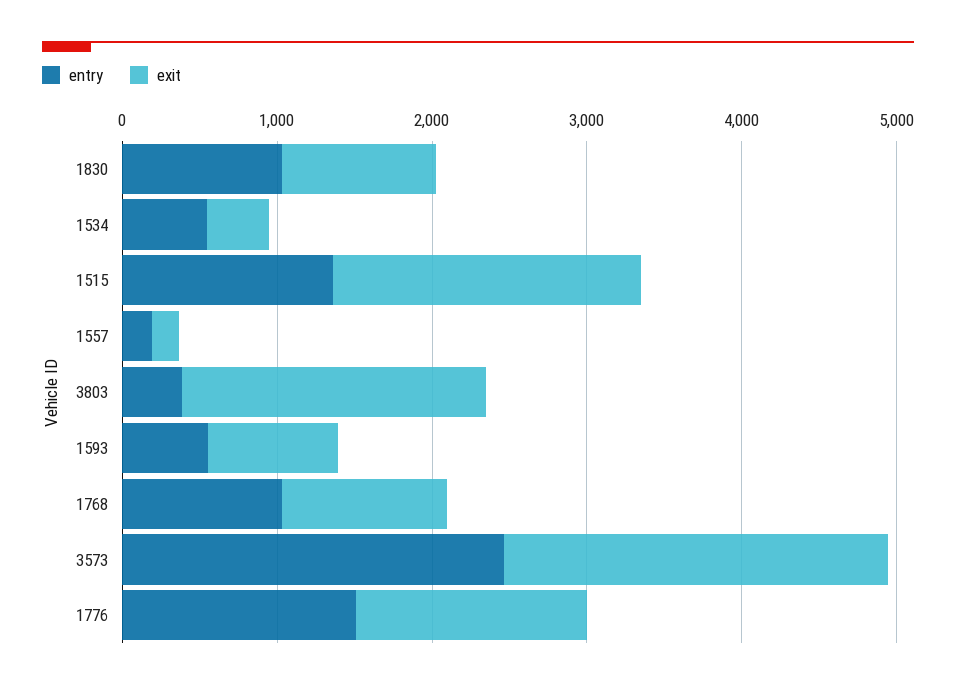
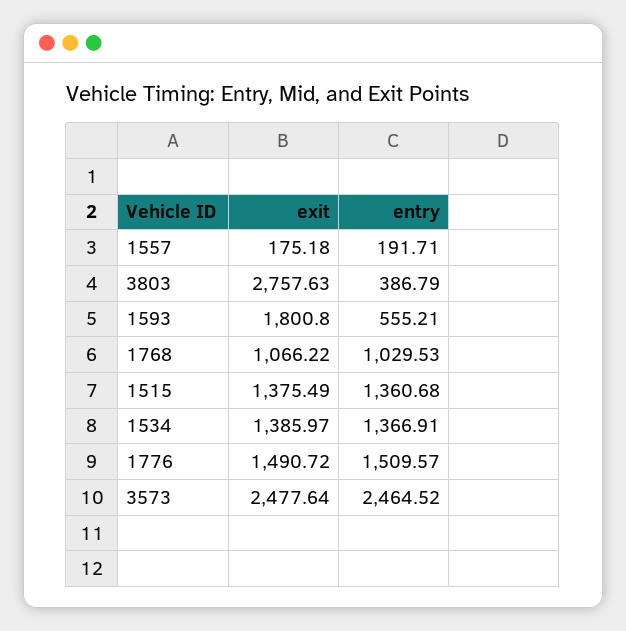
  {
    "entry": {
-     "1830": 1000,
-     "1534": 600,
+     "1534": 1366.91,
      "1515": 1360.68,
      "1557": 191.71,
      "3803": 386.79,
      "1593": 555.21,
      "1768": 1029.53,
      "3573": 2464.52,
      "1776": 1509.57
    },
    "exit": {
-     "1830": 1000,
-     "1534": 400,
+     "1534": 1385.97,
-     "1515": 2000,
+     "1515": 1375.49,
      "1557": 175.18,
-     "3803": 2000,
+     "3803": 2757.63,
-     "1593": 800,
+     "1593": 1800.8,
      "1768": 1066.22,
      "3573": 2477.64,
      "1776": 1490.72
    }
  }

